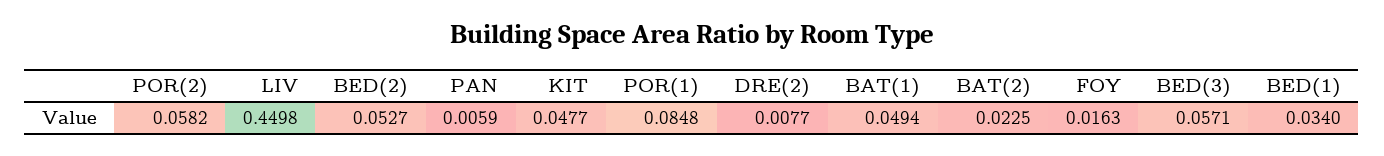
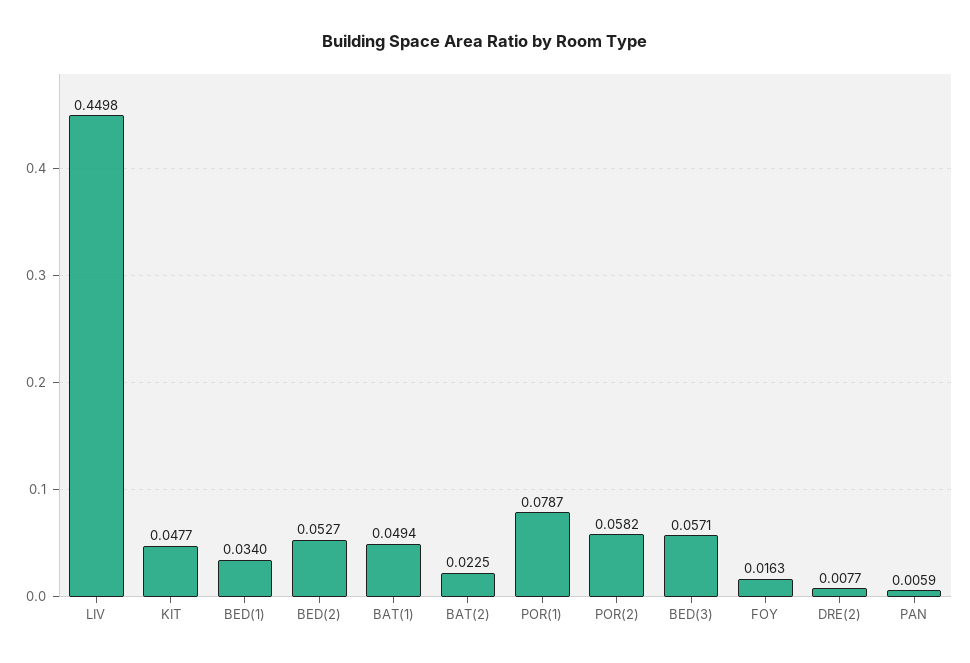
  {
    "POR(2)": 0.0582,
    "LIV": 0.4498,
    "BED(2)": 0.0527,
    "PAN": 0.0059,
    "KIT": 0.0477,
-   "POR(1)": 0.0848,
+   "POR(1)": 0.0787,
    "DRE(2)": 0.0077,
    "BAT(1)": 0.0494,
    "BAT(2)": 0.0225,
    "FOY": 0.0163,
    "BED(3)": 0.0571,
    "BED(1)": 0.034
  }

